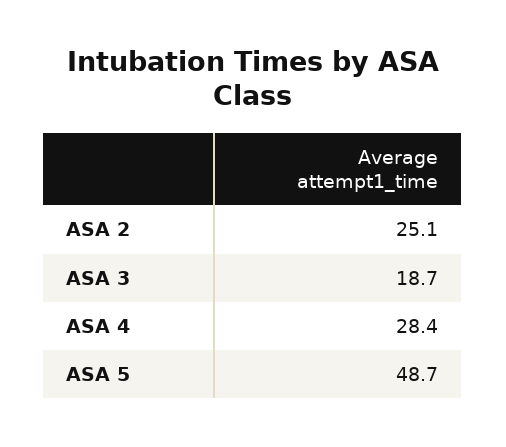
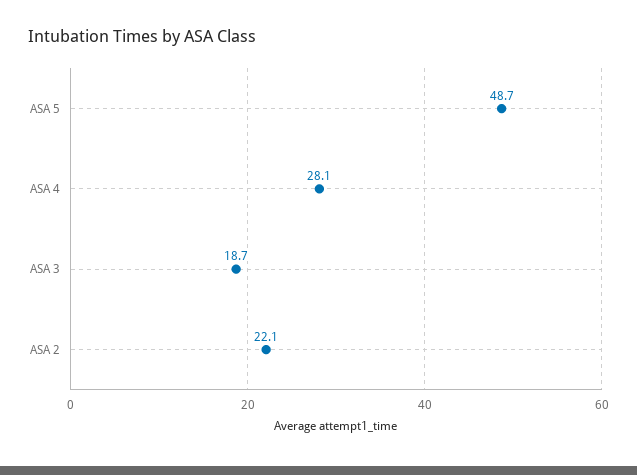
  {
-   "ASA 2": 25.1,
+   "ASA 2": 22.1,
    "ASA 3": 18.7,
-   "ASA 4": 28.4,
+   "ASA 4": 28.1,
    "ASA 5": 48.7
  }

